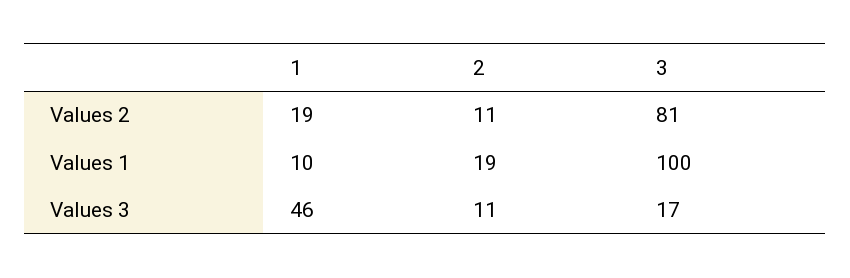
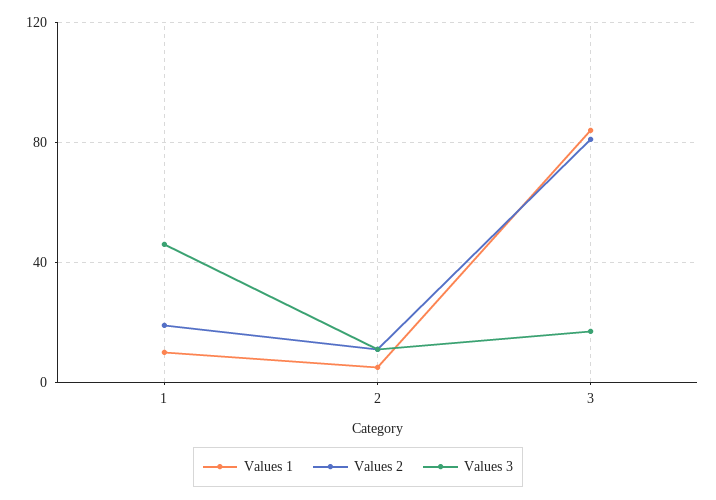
  {
    "Values 2": {
      "1": 19,
      "2": 11,
      "3": 81
    },
    "Values 1": {
      "1": 10,
-     "2": 19,
+     "2": 5,
-     "3": 100
+     "3": 85
    },
    "Values 3": {
      "1": 46,
      "2": 11,
      "3": 17
    }
  }

